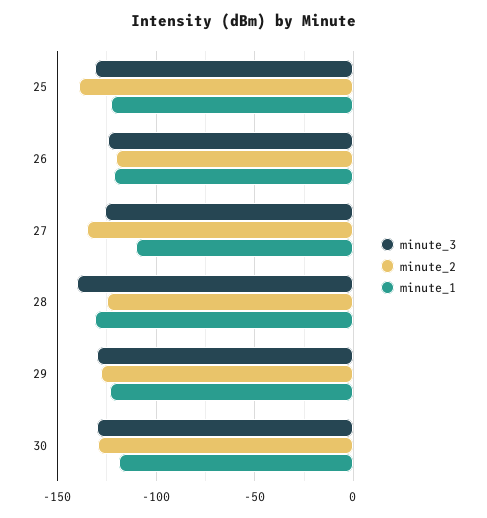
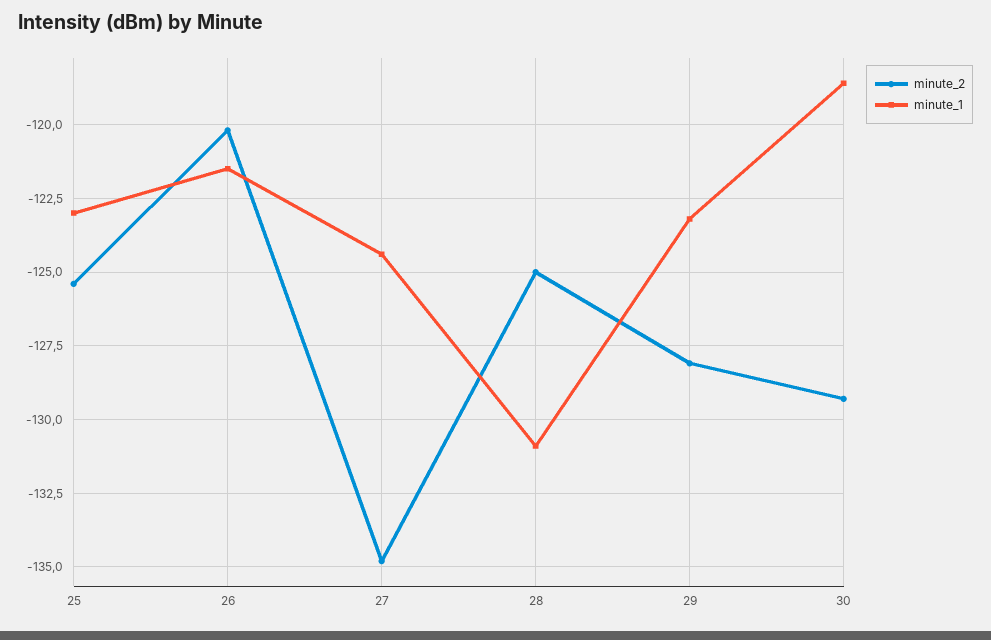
  {
-   "minute_3": {
-     "25": -130,
-     "26": -125,
-     "27": -125,
-     "28": -140,
-     "29": -130,
-     "30": -130
-   },
    "minute_2": {
-     "25": -140,
+     "25": -125.5,
      "26": -120,
      "27": -135,
      "28": -125,
      "29": -128,
      "30": -129.5
    },
    "minute_1": {
      "25": -123,
      "26": -121.5,
-     "27": -110,
+     "27": -124.5,
      "28": -131,
      "29": -123,
      "30": -118.5
    }
  }

